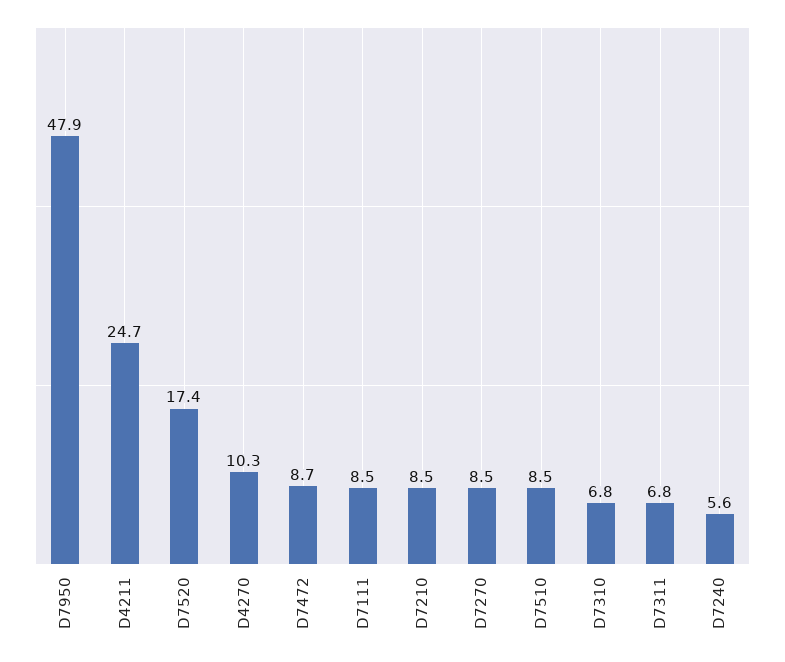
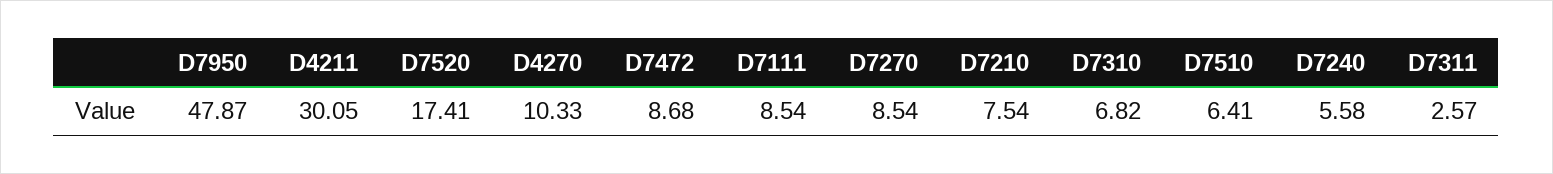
  {
    "D7950": 47.87,
-   "D4211": 24.7,
+   "D4211": 30.05,
    "D7520": 17.41,
    "D4270": 10.33,
    "D7472": 8.68,
    "D7111": 8.54,
-   "D7210": 8.5,
+   "D7210": 7.54,
    "D7270": 8.54,
-   "D7510": 8.5,
+   "D7510": 6.41,
    "D7310": 6.82,
-   "D7311": 6.8,
+   "D7311": 2.57,
    "D7240": 5.58
  }

